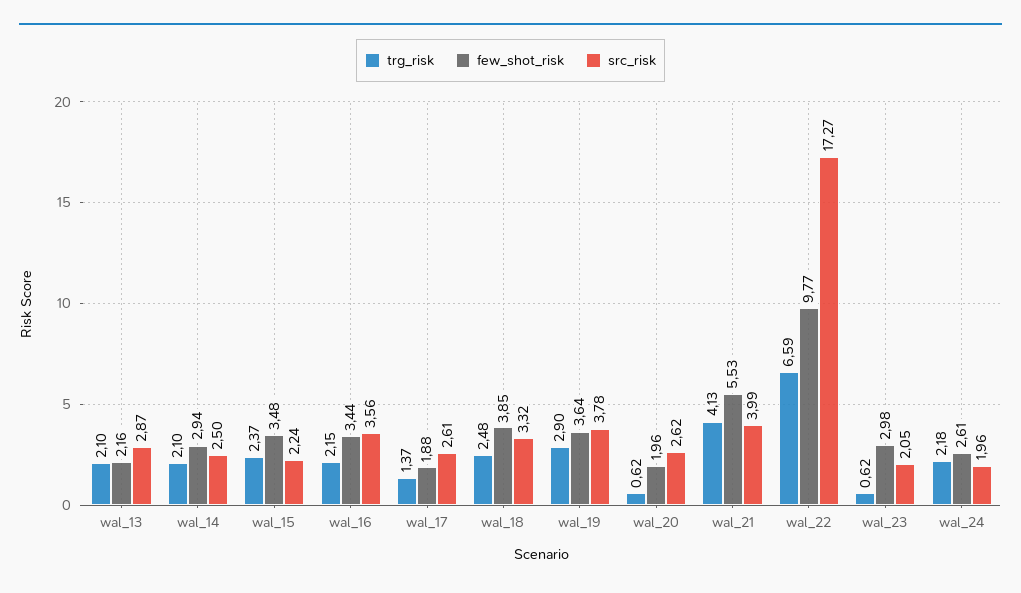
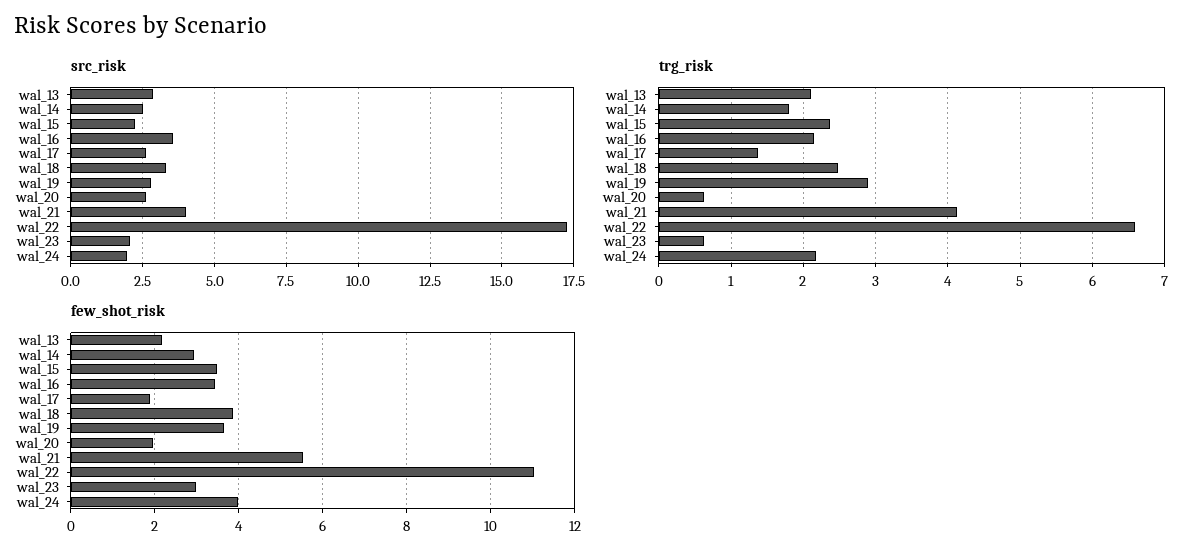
  {
    "trg_risk": {
      "wal_13": 2.1,
-     "wal_14": 2.1,
+     "wal_14": 1.8,
      "wal_15": 2.37,
      "wal_16": 2.15,
      "wal_17": 1.37,
      "wal_18": 2.48,
      "wal_19": 2.9,
      "wal_20": 0.62,
      "wal_21": 4.13,
      "wal_22": 6.59,
      "wal_23": 0.62,
      "wal_24": 2.18
    },
    "few_shot_risk": {
      "wal_13": 2.16,
      "wal_14": 2.94,
      "wal_15": 3.48,
      "wal_16": 3.44,
      "wal_17": 1.88,
      "wal_18": 3.85,
      "wal_19": 3.64,
      "wal_20": 1.96,
      "wal_21": 5.53,
-     "wal_22": 9.77,
+     "wal_22": 11,
      "wal_23": 2.98,
-     "wal_24": 2.61
+     "wal_24": 4
    },
    "src_risk": {
      "wal_13": 2.87,
      "wal_14": 2.5,
      "wal_15": 2.24,
      "wal_16": 3.56,
      "wal_17": 2.61,
      "wal_18": 3.32,
-     "wal_19": 3.78,
+     "wal_19": 2.75,
      "wal_20": 2.62,
      "wal_21": 3.99,
      "wal_22": 17.27,
      "wal_23": 2.05,
      "wal_24": 1.96
    }
  }

